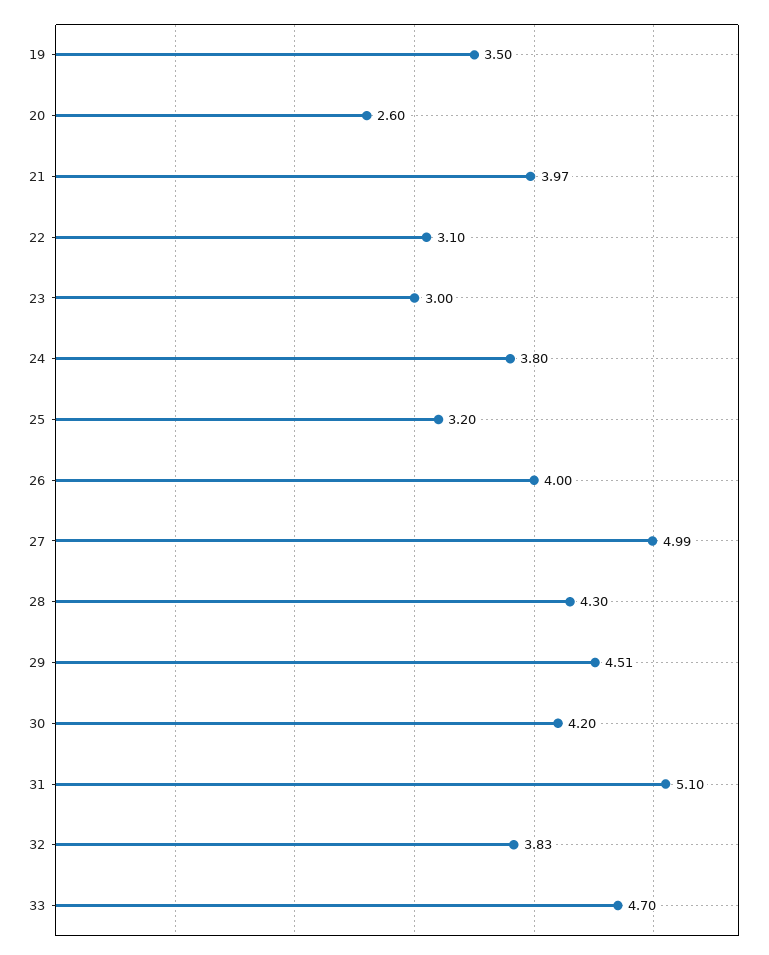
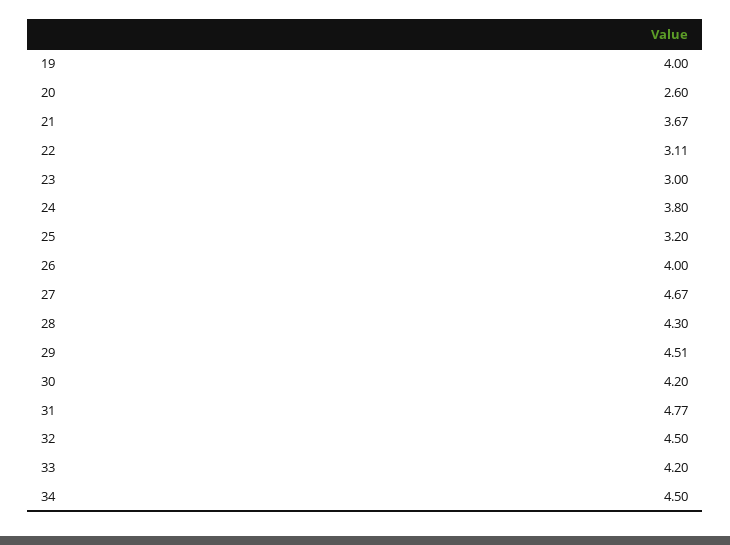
  {
-   "19": 3.5,
+   "19": 4,
    "20": 2.6,
-   "21": 3.97,
+   "21": 3.67,
-   "22": 3.1,
+   "22": 3.11,
    "23": 3,
    "24": 3.8,
    "25": 3.2,
    "26": 4,
-   "27": 4.99,
+   "27": 4.67,
    "28": 4.3,
    "29": 4.51,
    "30": 4.2,
-   "31": 5.1,
+   "31": 4.77,
-   "32": 3.83,
+   "32": 4.5,
-   "33": 4.7
+   "33": 4.2,
+   "34": 4.5
  }

